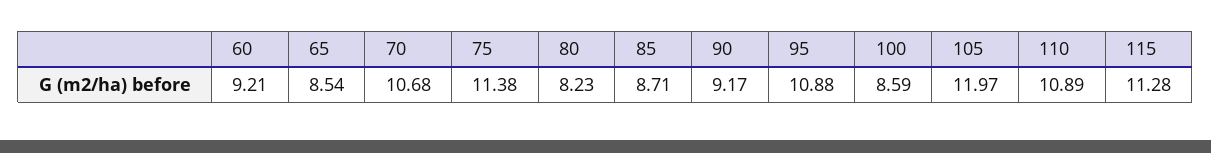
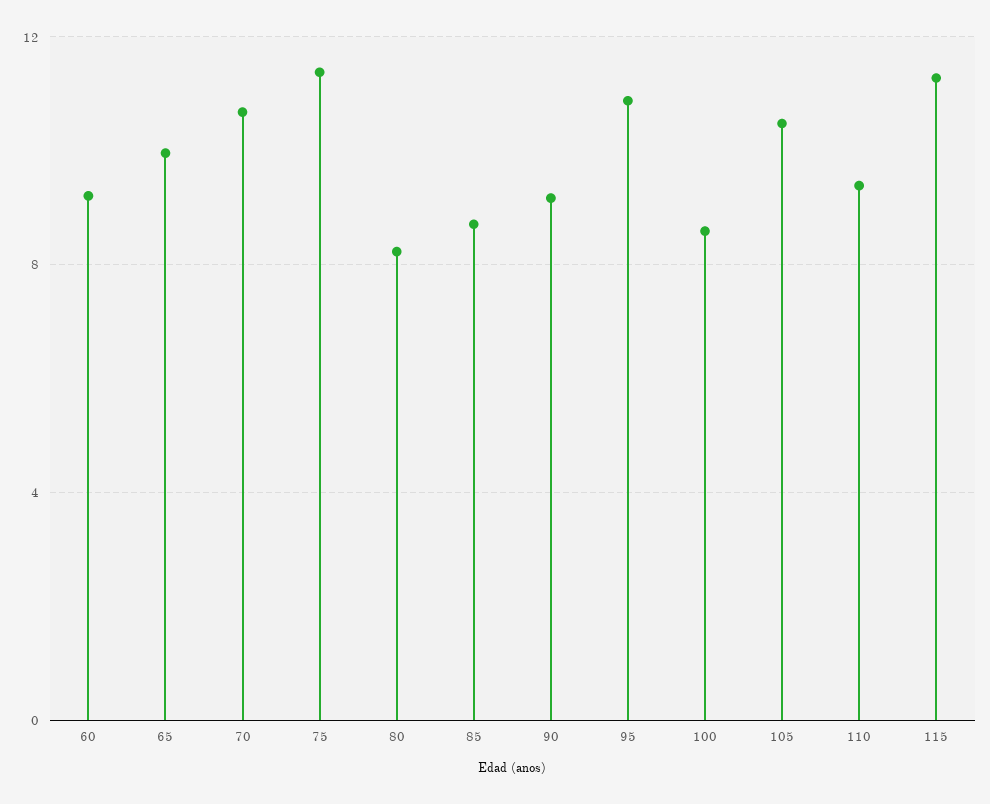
  {
    "60": 9.21,
-   "65": 8.54,
+   "65": 10,
    "70": 10.68,
    "75": 11.38,
    "80": 8.23,
    "85": 8.71,
    "90": 9.17,
    "95": 10.88,
    "100": 8.59,
-   "105": 11.97,
+   "105": 10.5,
-   "110": 10.89,
+   "110": 9.5,
    "115": 11.28
  }

